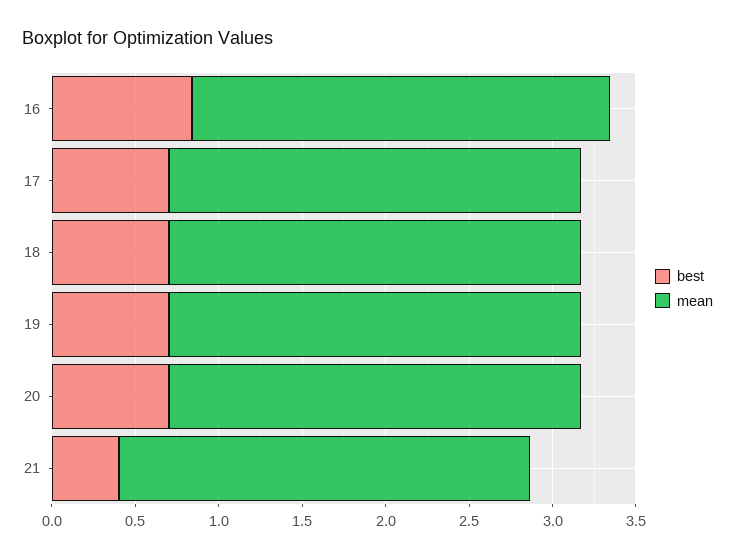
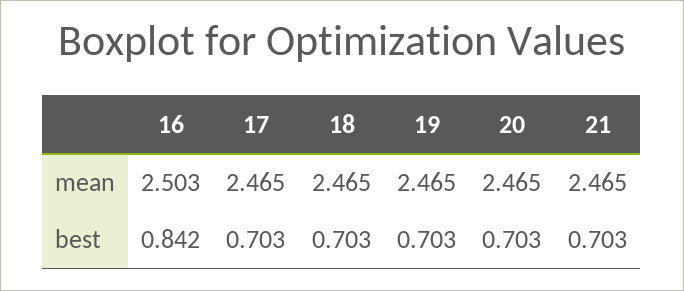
  {
    "best": {
      "16": 0.842,
      "17": 0.703,
      "18": 0.703,
      "19": 0.703,
      "20": 0.703,
-     "21": 0.4
+     "21": 0.703
    },
    "mean": {
      "16": 2.503,
      "17": 2.465,
      "18": 2.465,
      "19": 2.465,
      "20": 2.465,
      "21": 2.465
    }
  }

